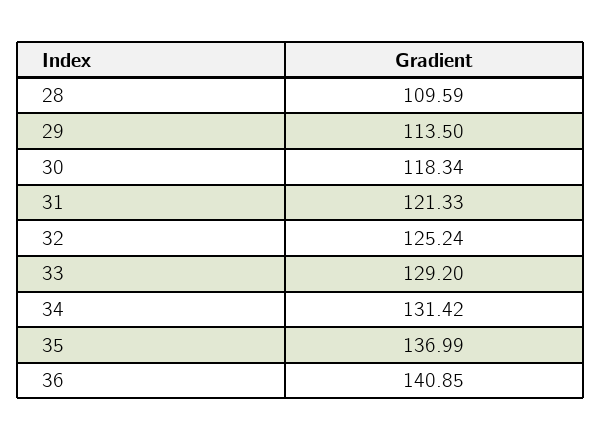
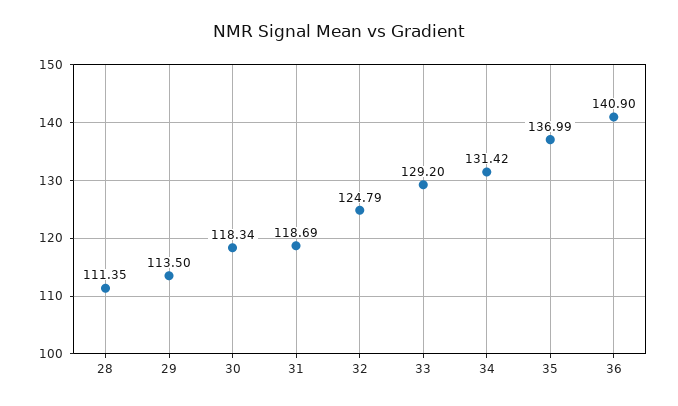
  {
-   "28": 109.59,
+   "28": 111.35,
    "29": 113.5,
    "30": 118.34,
-   "31": 121.33,
+   "31": 118.69,
-   "32": 125.24,
+   "32": 124.79,
    "33": 129.2,
    "34": 131.42,
    "35": 136.99,
-   "36": 140.85
+   "36": 140.9
  }

